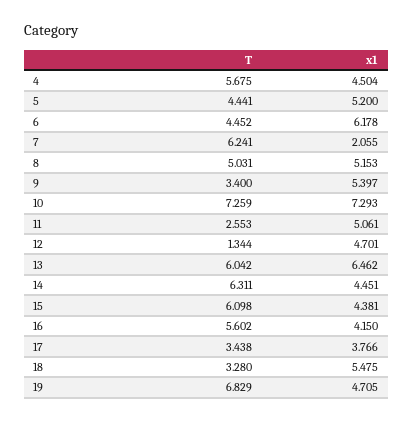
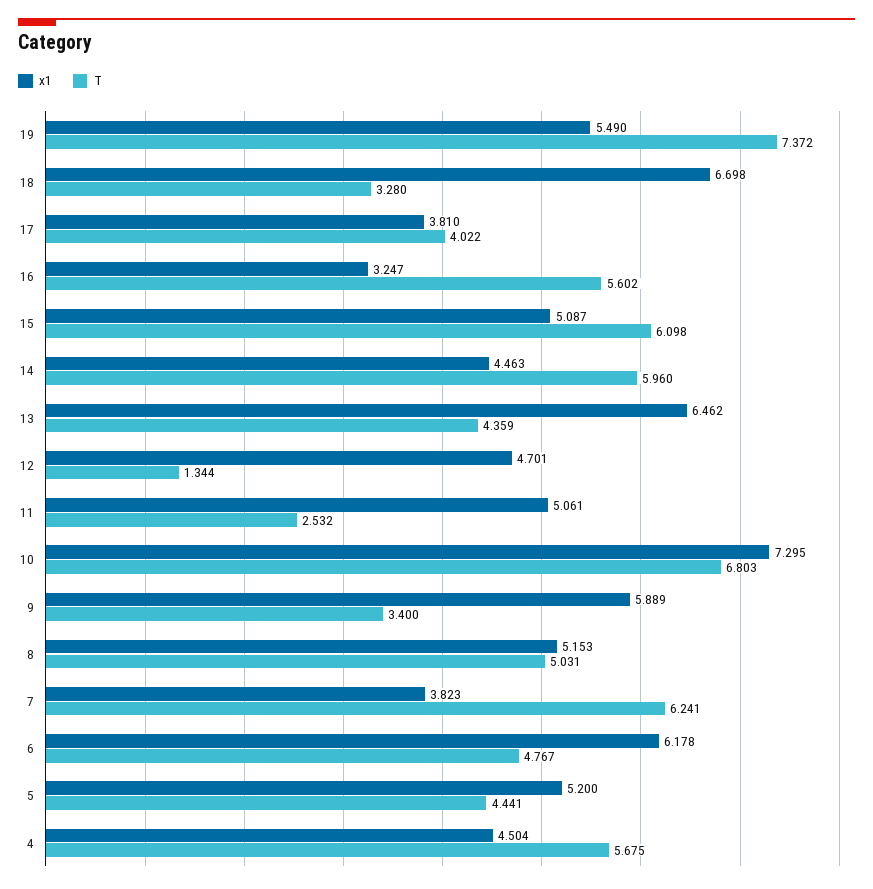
  {
    "T": {
      "4": 5.675,
      "5": 4.441,
-     "6": 4.452,
+     "6": 4.767,
      "7": 6.241,
      "8": 5.031,
      "9": 3.4,
-     "10": 7.259,
+     "10": 6.803,
-     "11": 2.553,
+     "11": 2.532,
      "12": 1.344,
-     "13": 6.042,
+     "13": 4.359,
-     "14": 6.311,
+     "14": 5.96,
      "15": 6.098,
      "16": 5.602,
-     "17": 3.438,
+     "17": 4.022,
      "18": 3.28,
-     "19": 6.829
+     "19": 7.372
    },
    "x1": {
      "4": 4.504,
      "5": 5.2,
      "6": 6.178,
-     "7": 2.055,
+     "7": 3.823,
      "8": 5.153,
-     "9": 5.397,
+     "9": 5.889,
-     "10": 7.293,
+     "10": 7.295,
      "11": 5.061,
      "12": 4.701,
      "13": 6.462,
-     "14": 4.451,
+     "14": 4.463,
-     "15": 4.381,
+     "15": 5.087,
-     "16": 4.15,
+     "16": 3.247,
-     "17": 3.766,
+     "17": 3.81,
-     "18": 5.475,
+     "18": 6.698,
-     "19": 4.705
+     "19": 5.49
    }
  }

